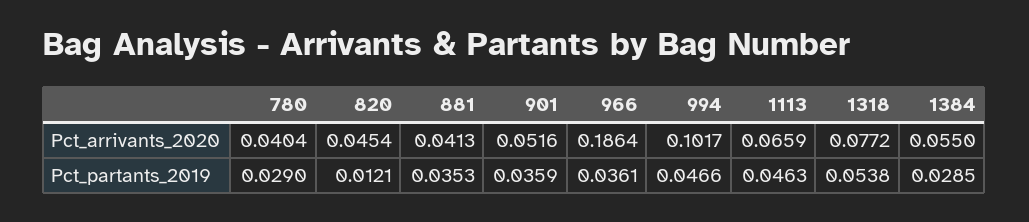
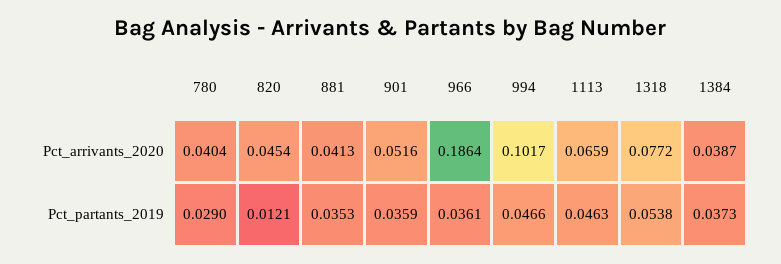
  {
    "780": {
      "Pct_arrivants_2020": 0.0404,
      "Pct_partants_2019": 0.029
    },
    "820": {
      "Pct_arrivants_2020": 0.0454,
      "Pct_partants_2019": 0.0121
    },
    "881": {
      "Pct_arrivants_2020": 0.0413,
      "Pct_partants_2019": 0.0353
    },
    "901": {
      "Pct_arrivants_2020": 0.0516,
      "Pct_partants_2019": 0.0359
    },
    "966": {
      "Pct_arrivants_2020": 0.1864,
      "Pct_partants_2019": 0.0361
    },
    "994": {
      "Pct_arrivants_2020": 0.1017,
      "Pct_partants_2019": 0.0466
    },
    "1113": {
      "Pct_arrivants_2020": 0.0659,
      "Pct_partants_2019": 0.0463
    },
    "1318": {
      "Pct_arrivants_2020": 0.0772,
      "Pct_partants_2019": 0.0538
    },
    "1384": {
-     "Pct_arrivants_2020": 0.055,
+     "Pct_arrivants_2020": 0.0387,
-     "Pct_partants_2019": 0.0285
+     "Pct_partants_2019": 0.0373
    }
  }

